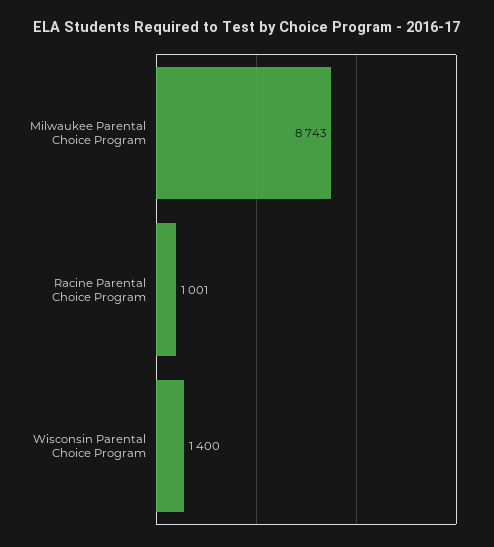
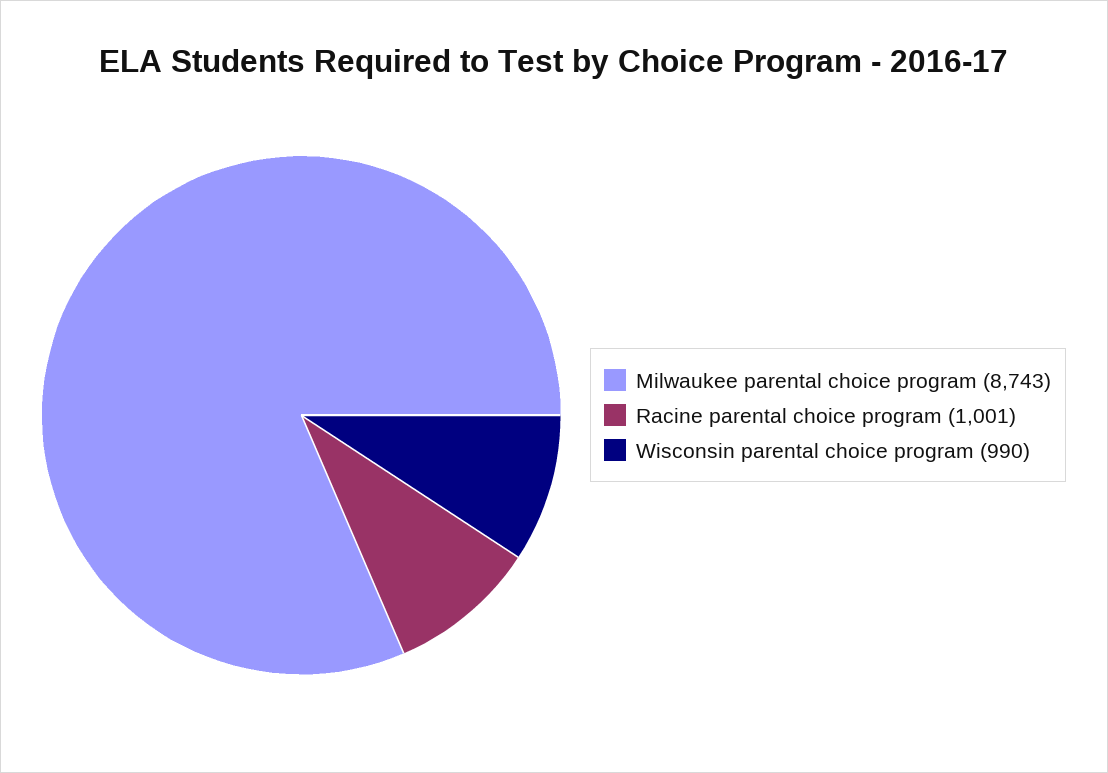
  {
    "Milwaukee Parental Choice Program": 8743,
    "Racine Parental Choice Program": 1001,
-   "Wisconsin Parental Choice Program": 1400
+   "Wisconsin Parental Choice Program": 990
  }

